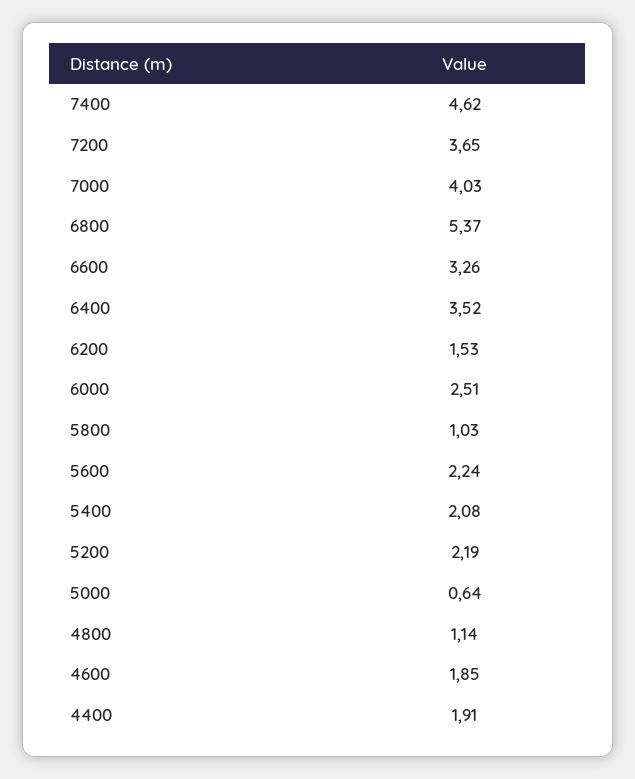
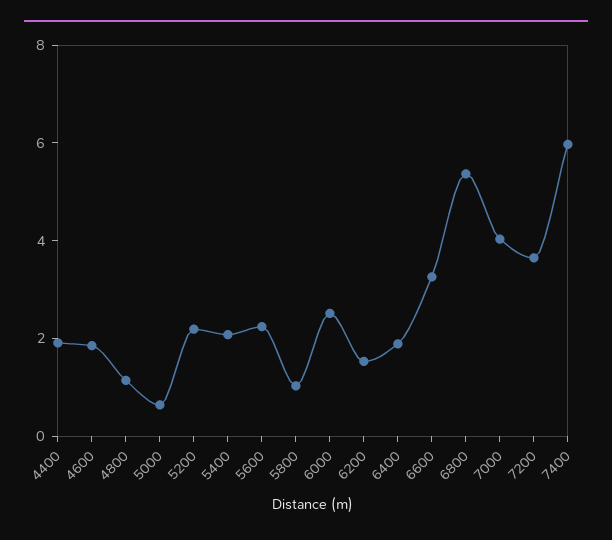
  {
-   "7400": 4.62,
+   "7400": 6,
    "7200": 3.65,
    "7000": 4.03,
    "6800": 5.37,
    "6600": 3.26,
-   "6400": 3.52,
+   "6400": 2,
    "6200": 1.53,
    "6000": 2.51,
    "5800": 1.03,
    "5600": 2.24,
    "5400": 2.08,
    "5200": 2.19,
    "5000": 0.64,
    "4800": 1.14,
    "4600": 1.85,
    "4400": 1.91
  }

